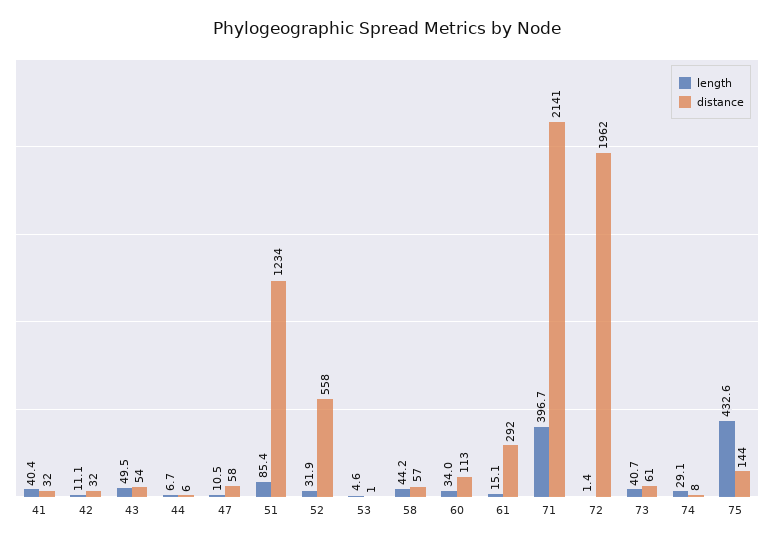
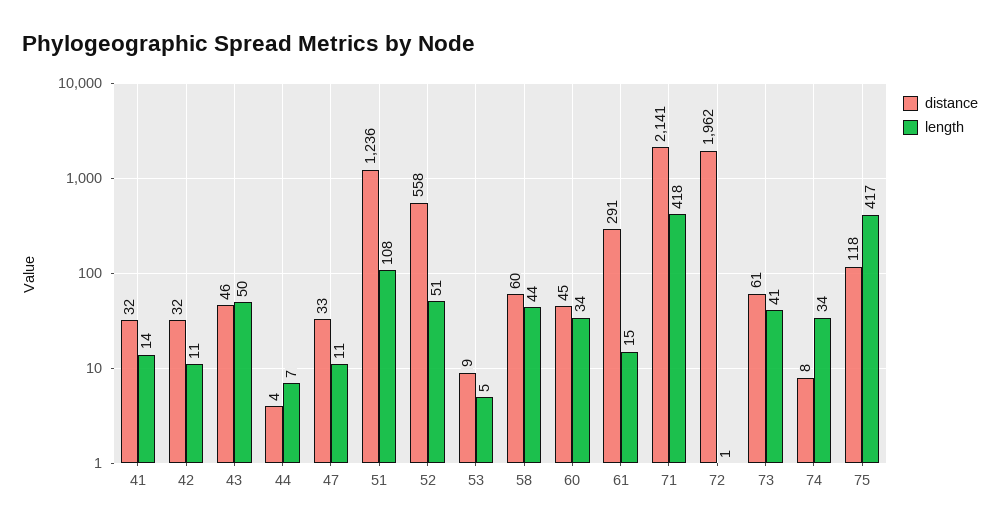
  {
    "length": {
-     "41": 40.4,
+     "41": 14,
      "42": 11.1,
      "43": 49.5,
      "44": 6.7,
      "47": 10.5,
-     "51": 85.4,
+     "51": 108,
-     "52": 31.9,
+     "52": 51,
      "53": 4.6,
      "58": 44.2,
      "60": 34,
      "61": 15.1,
-     "71": 396.7,
+     "71": 418,
      "72": 1.4,
      "73": 40.7,
-     "74": 29.1,
+     "74": 34,
-     "75": 432.6
+     "75": 417
    },
    "distance": {
      "41": 32,
      "42": 32,
-     "43": 54,
+     "43": 46,
-     "44": 6,
+     "44": 4,
-     "47": 58,
+     "47": 33,
-     "51": 1234,
+     "51": 1236,
      "52": 558,
-     "53": 1,
+     "53": 9,
-     "58": 57,
+     "58": 60,
-     "60": 113,
+     "60": 45,
-     "61": 292,
+     "61": 291,
      "71": 2141,
      "72": 1962,
      "73": 61,
      "74": 8,
-     "75": 144
+     "75": 118
    }
  }

